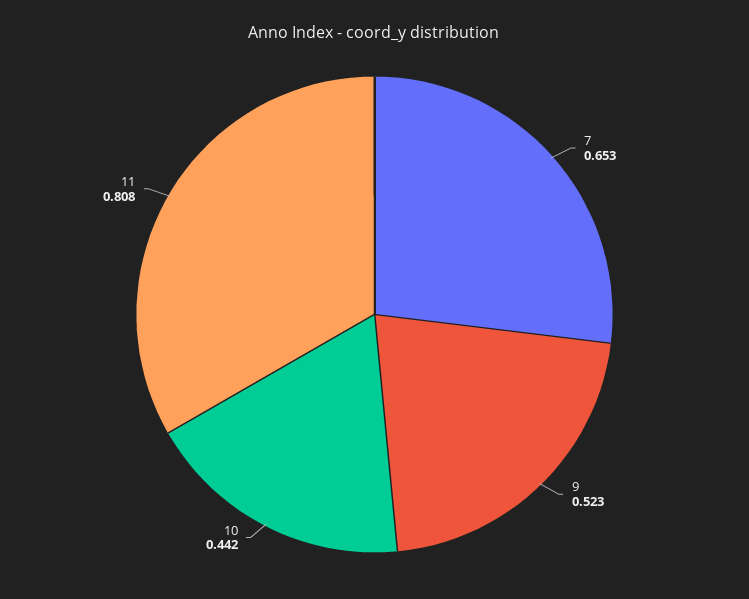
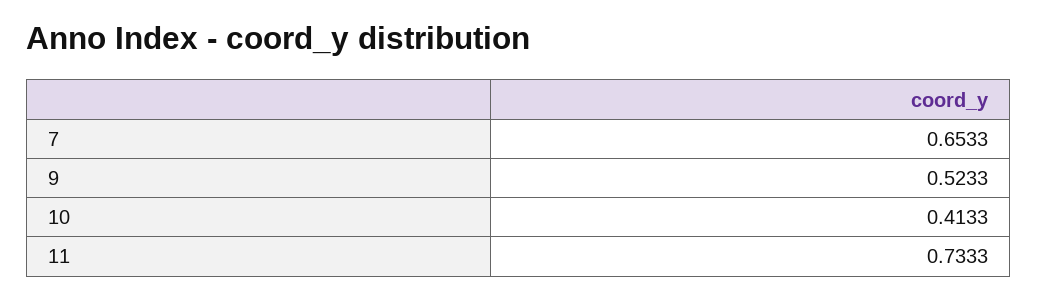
  {
    "7": 0.6533,
    "9": 0.5233,
-   "10": 0.442,
+   "10": 0.4133,
-   "11": 0.808
+   "11": 0.7333
  }

